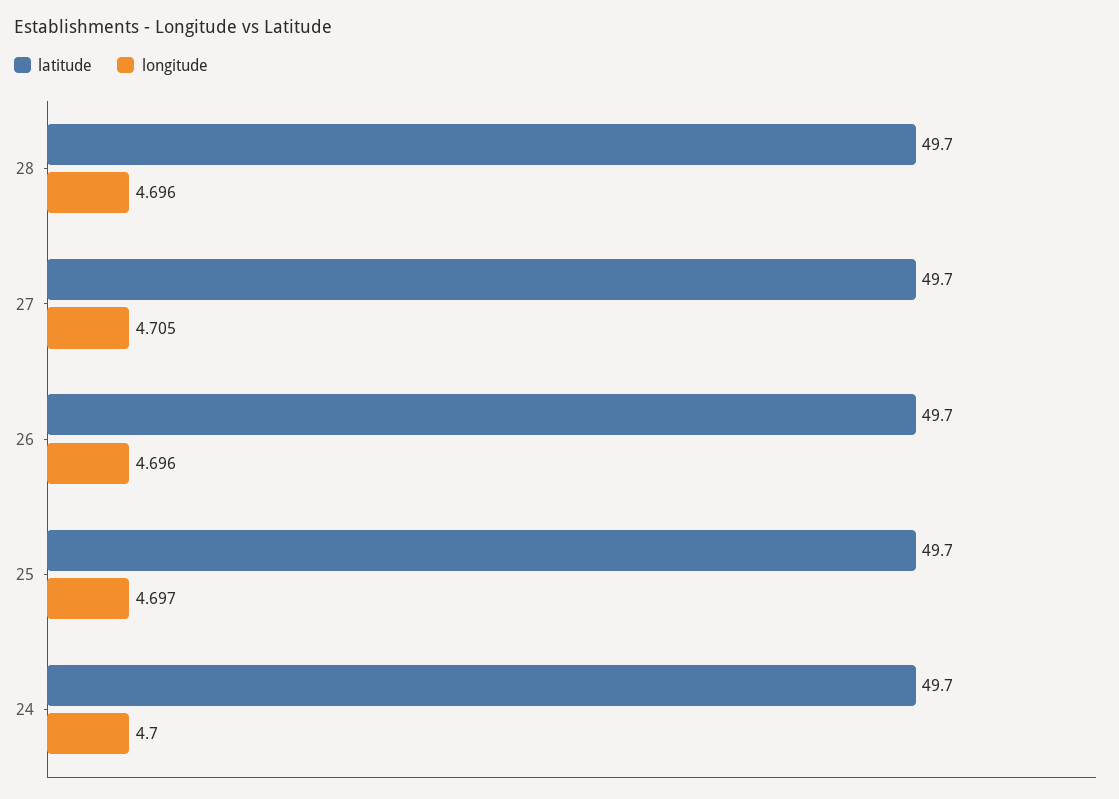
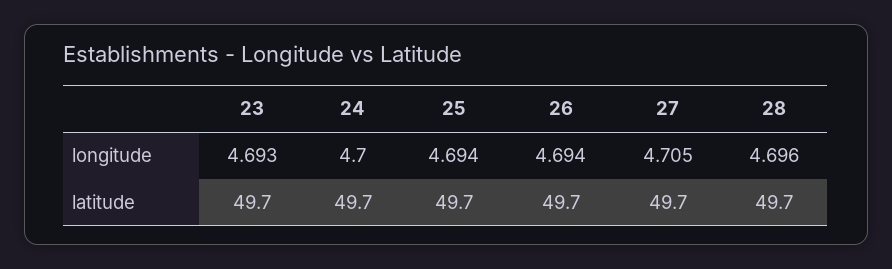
  {
    "latitude": {
      "28": 49.7,
      "27": 49.7,
      "26": 49.7,
      "25": 49.7,
-     "24": 49.7
+     "24": 49.7,
+     "23": 49.7
    },
    "longitude": {
      "28": 4.696,
      "27": 4.705,
-     "26": 4.696,
+     "26": 4.694,
-     "25": 4.697,
+     "25": 4.694,
-     "24": 4.7
+     "24": 4.7,
+     "23": 4.693
    }
  }

